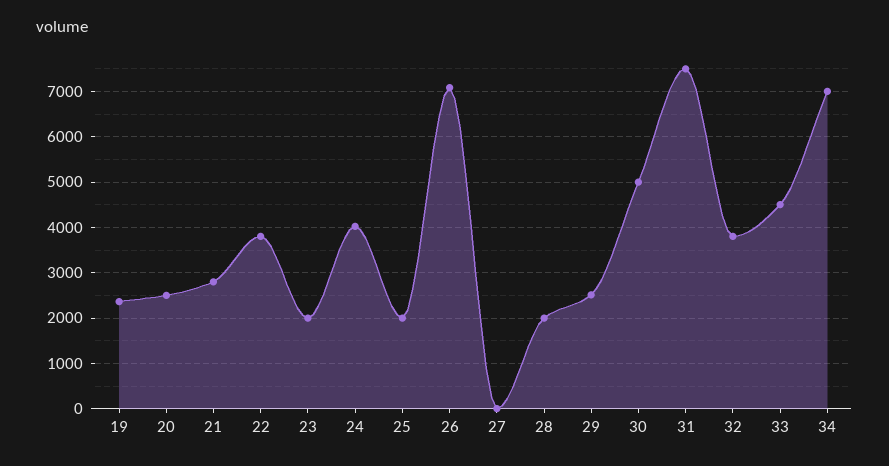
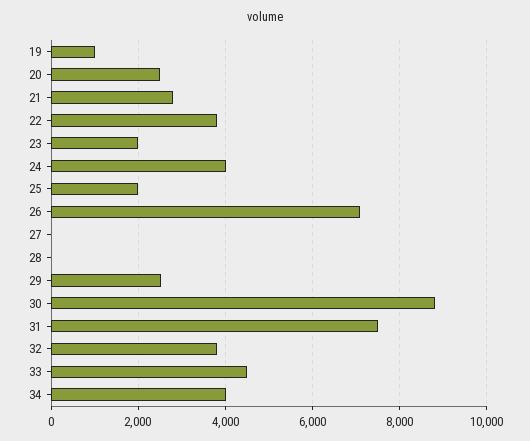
  {
-   "19": 2400,
+   "19": 1000,
    "20": 2600,
    "21": 2800,
    "22": 3800,
    "23": 2000,
    "24": 4000,
    "25": 2000,
    "26": 7000,
    "27": 0,
-   "28": 2000,
+   "28": 0,
    "29": 2600,
-   "30": 5000,
+   "30": 8800,
    "31": 7600,
    "32": 3800,
    "33": 4600,
-   "34": 7000
+   "34": 4000
  }

